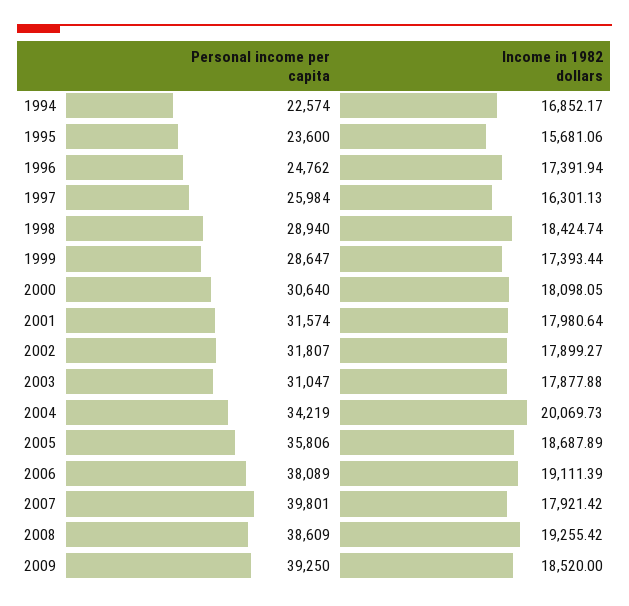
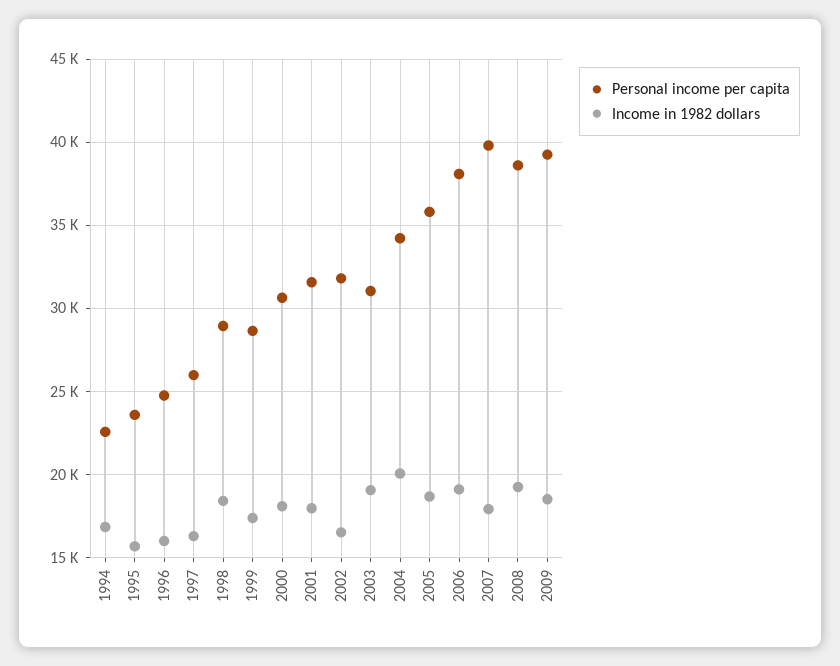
  {
    "Personal income per capita": {
      "1994": 22574,
      "1995": 23600,
      "1996": 24762,
      "1997": 25984,
      "1998": 28940,
      "1999": 28647,
      "2000": 30640,
      "2001": 31574,
      "2002": 31807,
      "2003": 31047,
      "2004": 34219,
      "2005": 35806,
      "2006": 38089,
      "2007": 39801,
      "2008": 38609,
      "2009": 39250
    },
    "Income in 1982 dollars": {
      "1994": 16852.17,
      "1995": 15681.06,
-     "1996": 17391.94,
+     "1996": 16000,
      "1997": 16301.13,
      "1998": 18424.74,
      "1999": 17393.44,
      "2000": 18098.05,
      "2001": 17980.64,
-     "2002": 17899.27,
+     "2002": 16500,
-     "2003": 17877.88,
+     "2003": 19000,
      "2004": 20069.73,
      "2005": 18687.89,
      "2006": 19111.39,
      "2007": 17921.42,
      "2008": 19255.42,
      "2009": 18520
    }
  }

